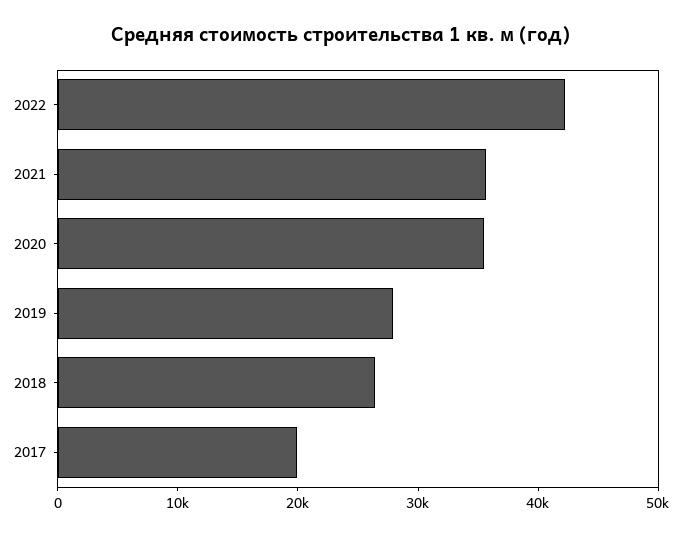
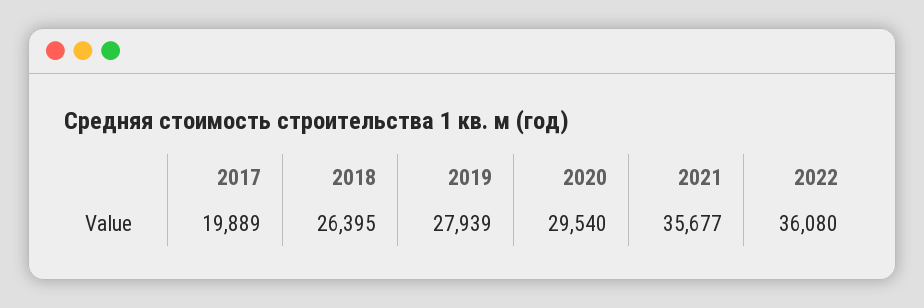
  {
-   "2022": 42000,
+   "2022": 36080,
    "2021": 35677,
-   "2020": 36000,
+   "2020": 29540,
    "2019": 27939,
    "2018": 26395,
    "2017": 19889
  }

